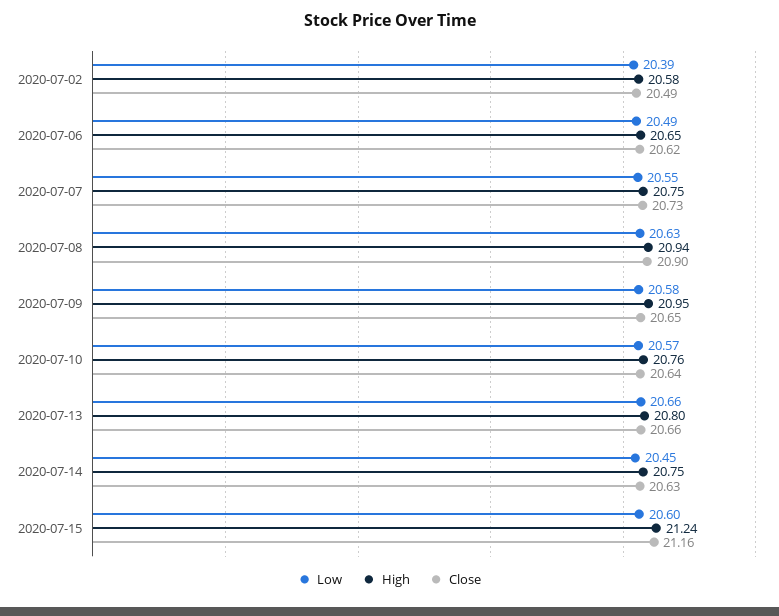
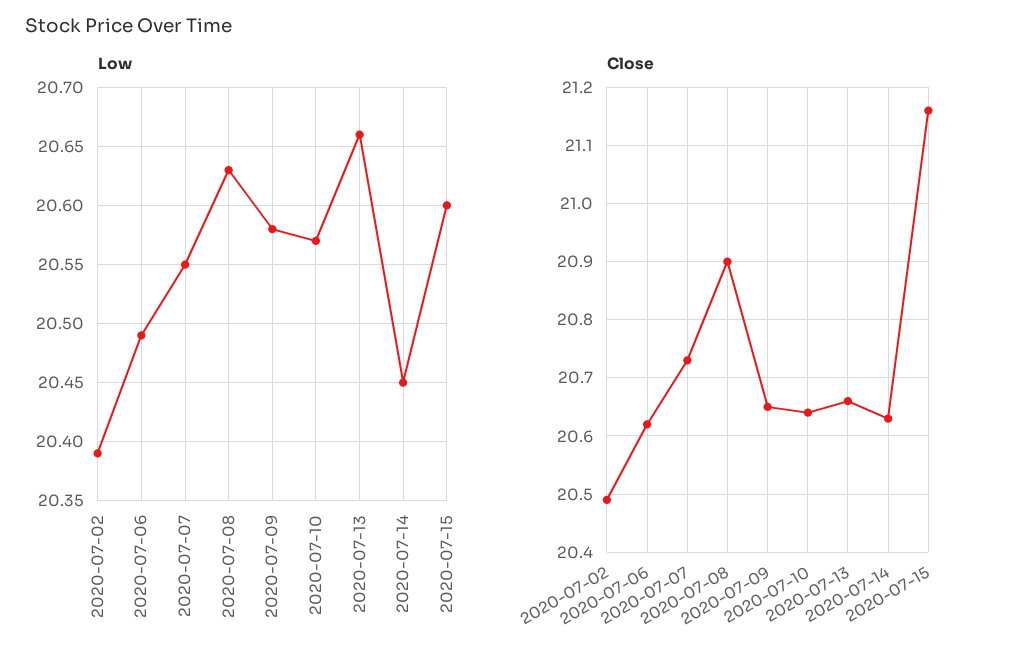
  {
    "Low": {
      "2020-07-02": 20.39,
      "2020-07-06": 20.49,
      "2020-07-07": 20.55,
      "2020-07-08": 20.63,
      "2020-07-09": 20.58,
      "2020-07-10": 20.57,
      "2020-07-13": 20.66,
      "2020-07-14": 20.45,
      "2020-07-15": 20.6
    },
-   "High": {
-     "2020-07-02": 20.58,
-     "2020-07-06": 20.65,
-     "2020-07-07": 20.75,
-     "2020-07-08": 20.94,
-     "2020-07-09": 20.95,
-     "2020-07-10": 20.76,
-     "2020-07-13": 20.8,
-     "2020-07-14": 20.75,
-     "2020-07-15": 21.24
-   },
    "Close": {
      "2020-07-02": 20.49,
      "2020-07-06": 20.62,
      "2020-07-07": 20.73,
      "2020-07-08": 20.9,
      "2020-07-09": 20.65,
      "2020-07-10": 20.64,
      "2020-07-13": 20.66,
      "2020-07-14": 20.63,
      "2020-07-15": 21.16
    }
  }

